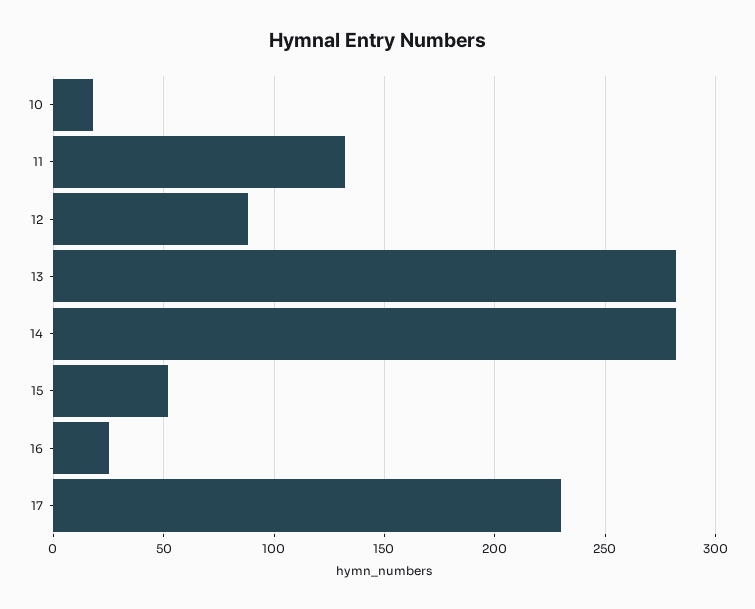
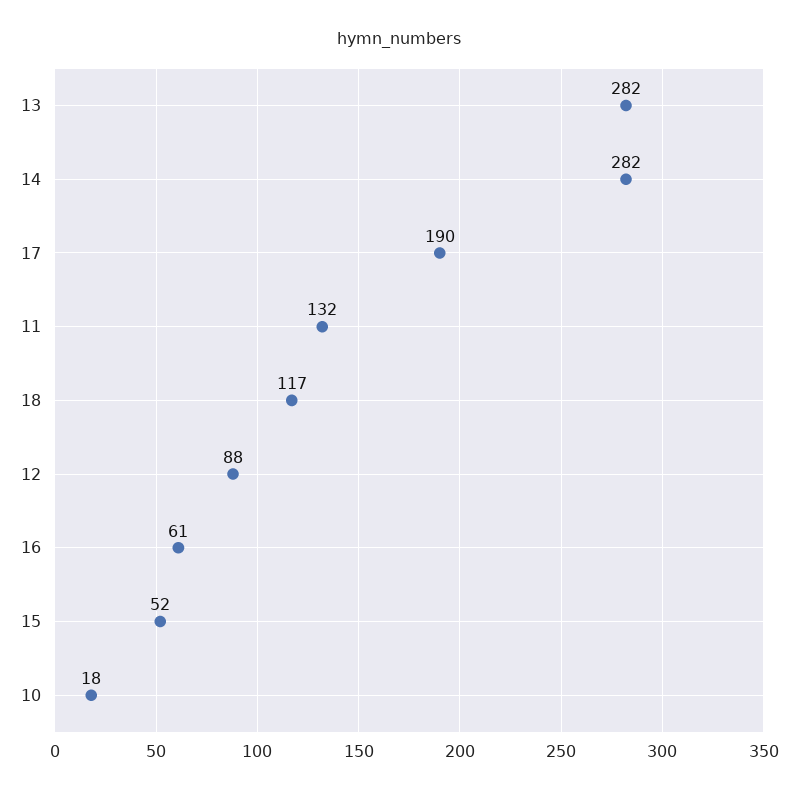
  {
    "10": 18,
    "11": 132,
    "12": 88,
    "13": 282,
    "14": 282,
    "15": 52,
-   "16": 25,
+   "16": 61,
-   "17": 230
+   "17": 190,
+   "18": 117
  }

